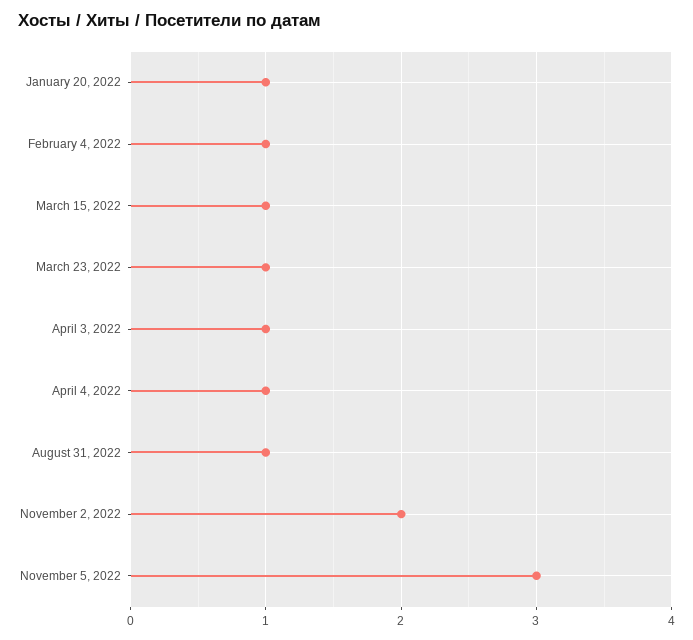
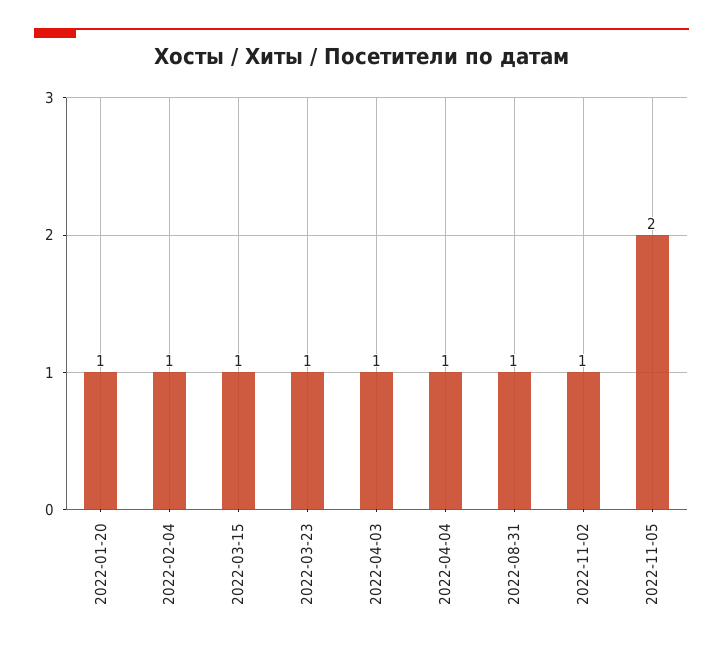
  {
    "January 20, 2022": 1,
    "February 4, 2022": 1,
    "March 15, 2022": 1,
    "March 23, 2022": 1,
    "April 3, 2022": 1,
    "April 4, 2022": 1,
    "August 31, 2022": 1,
-   "November 2, 2022": 2,
+   "November 2, 2022": 1,
-   "November 5, 2022": 3
+   "November 5, 2022": 2
  }

